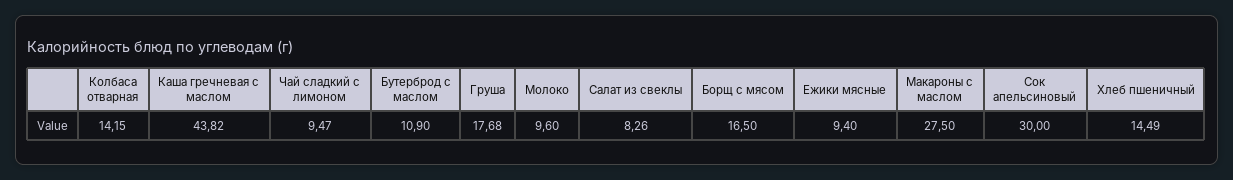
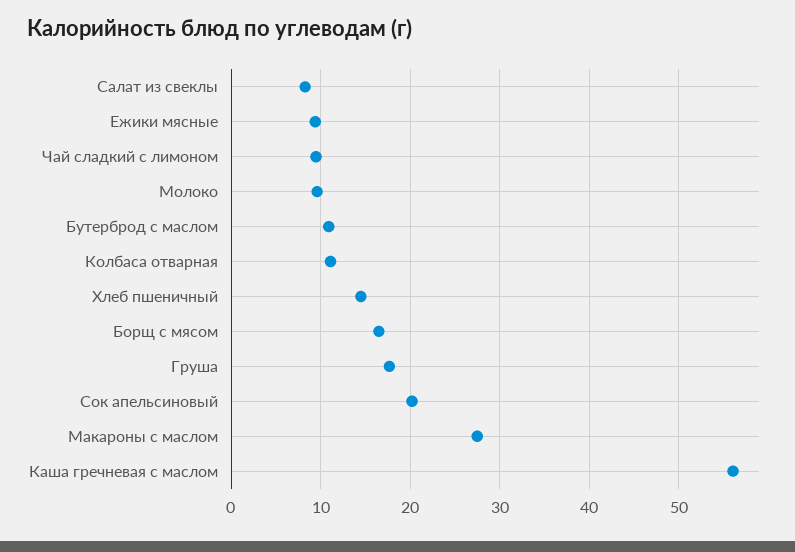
  {
-   "Колбаса отварная": 14.15,
+   "Колбаса отварная": 11,
-   "Каша гречневая с маслом": 43.82,
+   "Каша гречневая с маслом": 56,
    "Чай сладкий с лимоном": 9.47,
    "Бутерброд с маслом": 10.9,
    "Груша": 17.68,
    "Молоко": 9.6,
    "Салат из свеклы": 8.26,
    "Борщ с мясом": 16.5,
    "Ежики мясные": 9.4,
    "Макароны с маслом": 27.5,
-   "Сок апельсиновый": 30,
+   "Сок апельсиновый": 20,
    "Хлеб пшеничный": 14.49
  }

